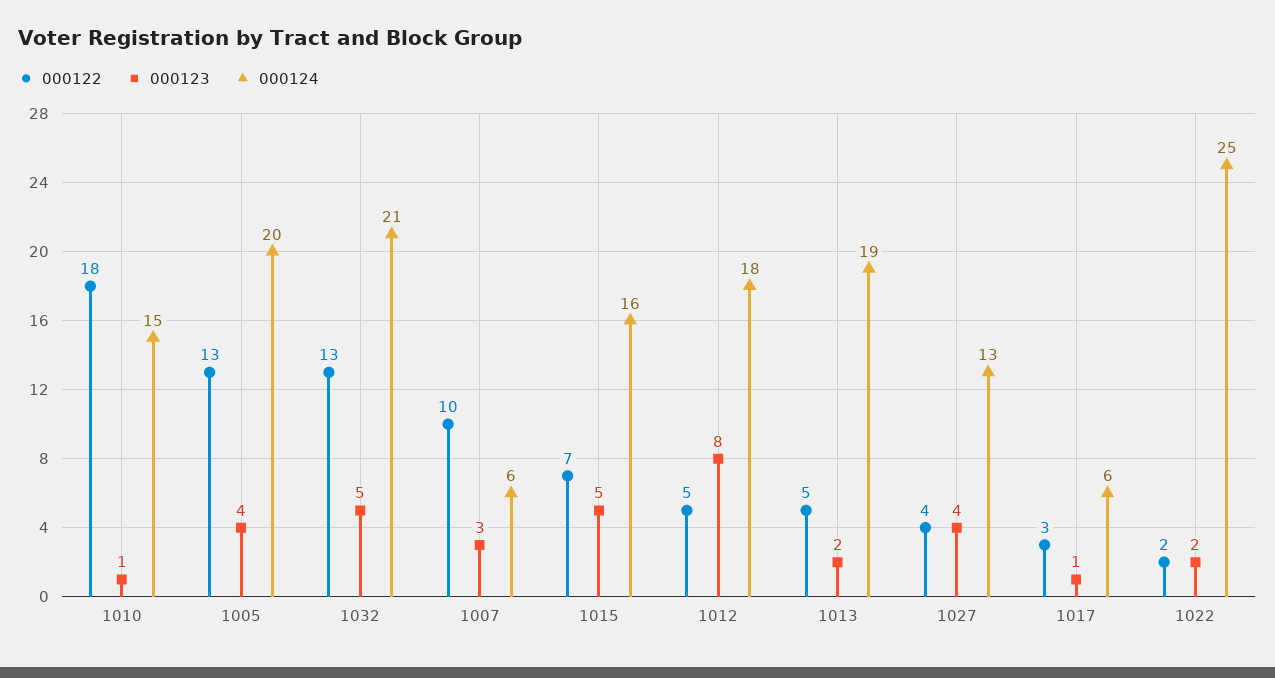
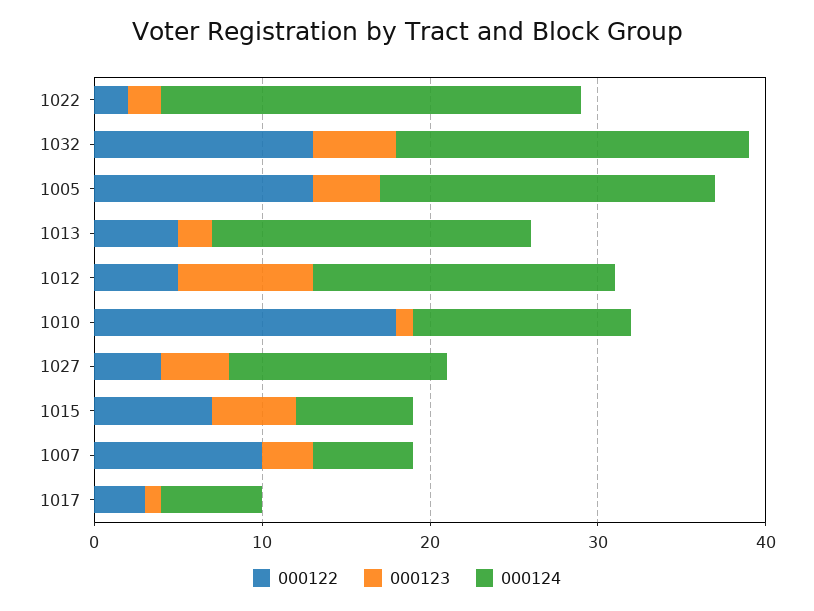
  {
    "000122": {
      "1010": 18,
      "1005": 13,
      "1032": 13,
      "1007": 10,
      "1015": 7,
      "1012": 5,
      "1013": 5,
      "1027": 4,
      "1017": 3,
      "1022": 2
    },
    "000123": {
      "1010": 1,
      "1005": 4,
      "1032": 5,
      "1007": 3,
      "1015": 5,
      "1012": 8,
      "1013": 2,
      "1027": 4,
      "1017": 1,
      "1022": 2
    },
    "000124": {
-     "1010": 15,
+     "1010": 13,
      "1005": 20,
      "1032": 21,
      "1007": 6,
-     "1015": 16,
+     "1015": 7,
      "1012": 18,
      "1013": 19,
      "1027": 13,
      "1017": 6,
      "1022": 25
    }
  }

